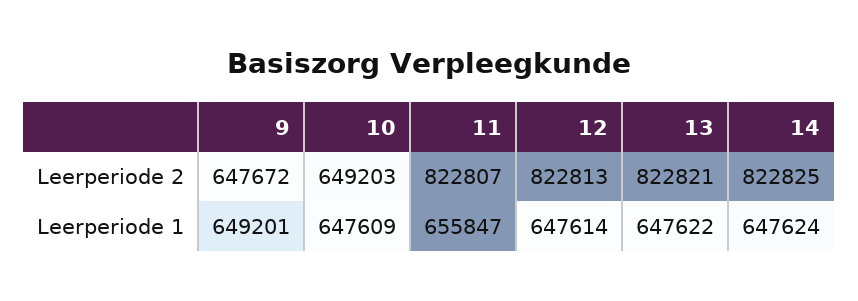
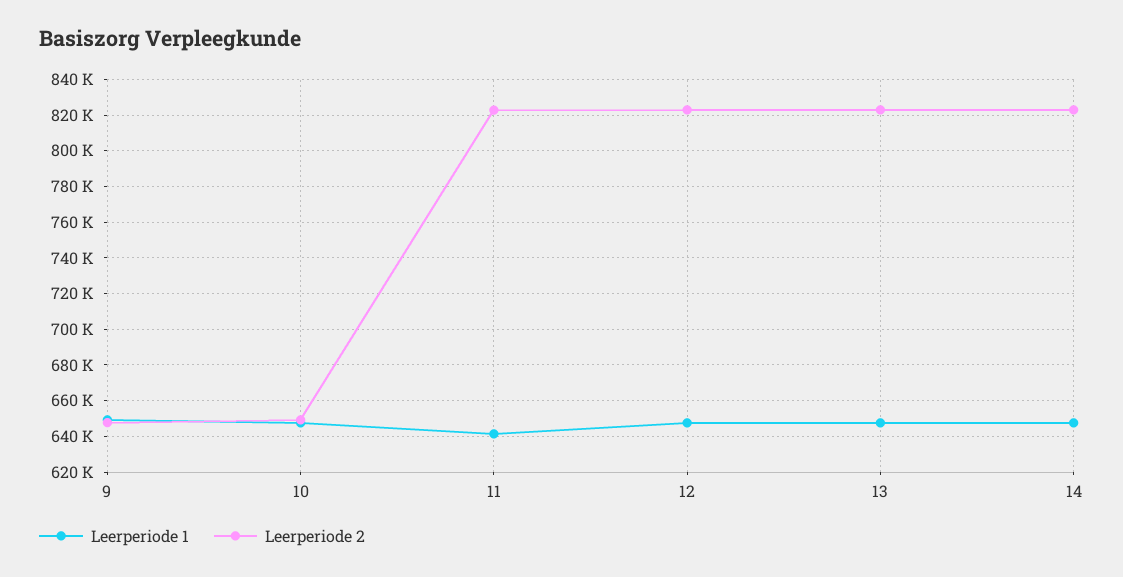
  {
    "Leerperiode 2": {
      "9": 647672,
      "10": 649203,
      "11": 822807,
      "12": 822813,
      "13": 822821,
      "14": 822825
    },
    "Leerperiode 1": {
      "9": 649201,
      "10": 647609,
-     "11": 655847,
+     "11": 640000,
      "12": 647614,
      "13": 647622,
      "14": 647624
    }
  }

